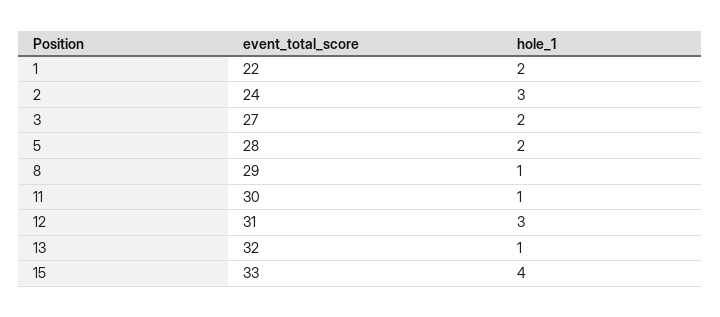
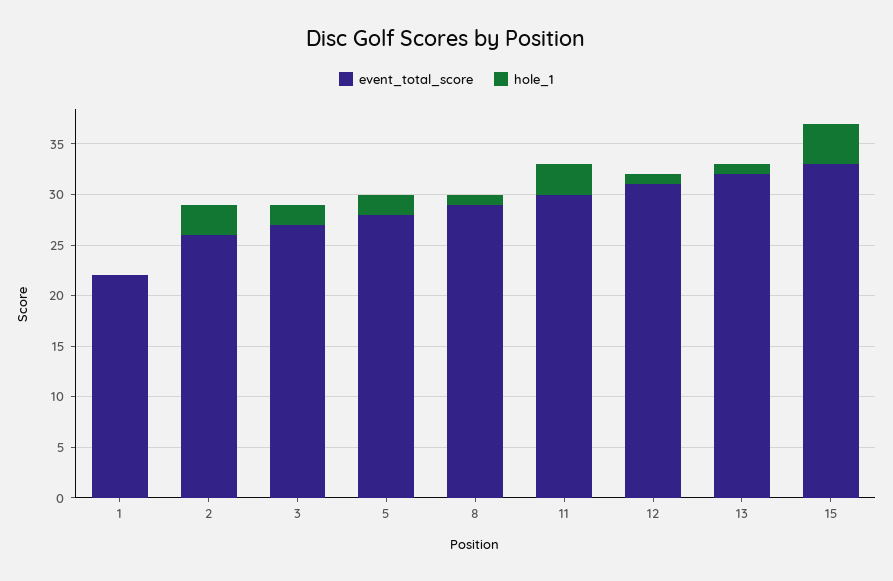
  {
    "event_total_score": {
      "1": 22,
-     "2": 24,
+     "2": 26,
      "3": 27,
      "5": 28,
      "8": 29,
      "11": 30,
      "12": 31,
      "13": 32,
      "15": 33
    },
    "hole_1": {
-     "1": 2,
+     "1": 0,
      "2": 3,
      "3": 2,
      "5": 2,
      "8": 1,
-     "11": 1,
+     "11": 3,
-     "12": 3,
+     "12": 1,
      "13": 1,
      "15": 4
    }
  }

